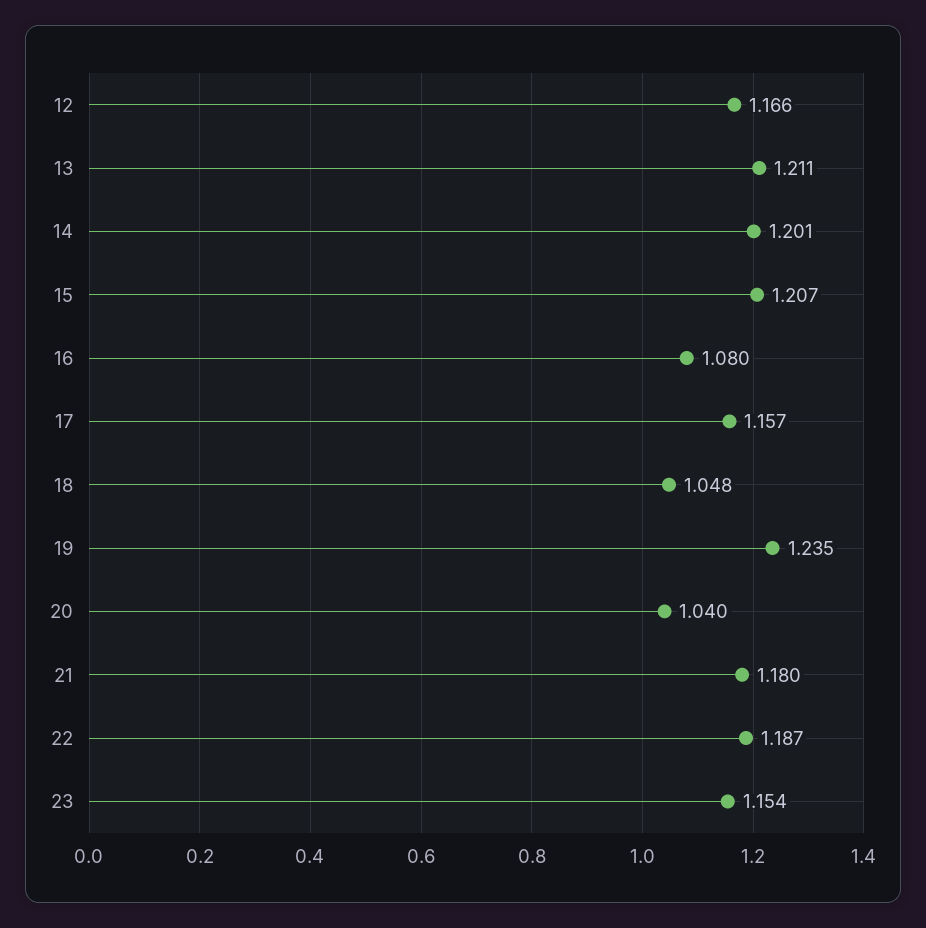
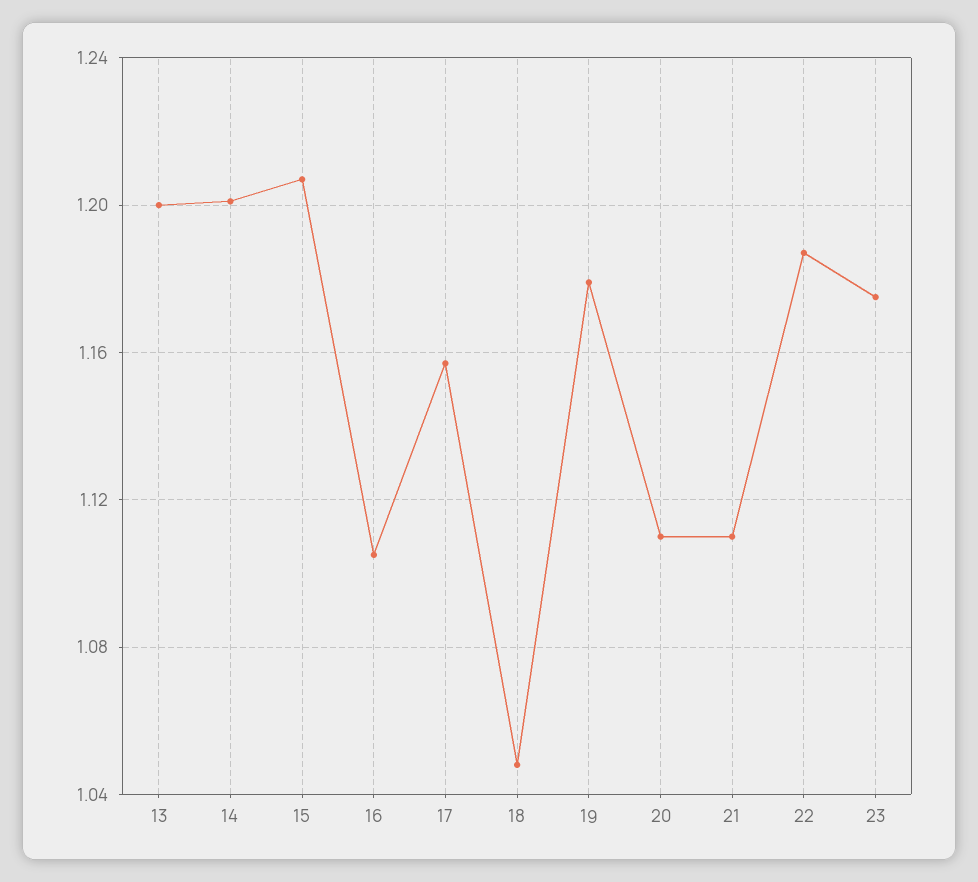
  {
-   "12": 1.166,
-   "13": 1.211,
+   "13": 1.2,
    "14": 1.201,
    "15": 1.207,
-   "16": 1.08,
+   "16": 1.105,
    "17": 1.157,
    "18": 1.048,
-   "19": 1.235,
+   "19": 1.18,
-   "20": 1.04,
+   "20": 1.11,
-   "21": 1.18,
+   "21": 1.11,
    "22": 1.187,
-   "23": 1.154
+   "23": 1.175
  }

